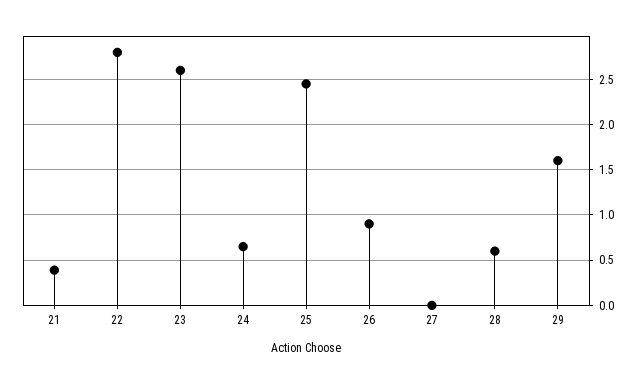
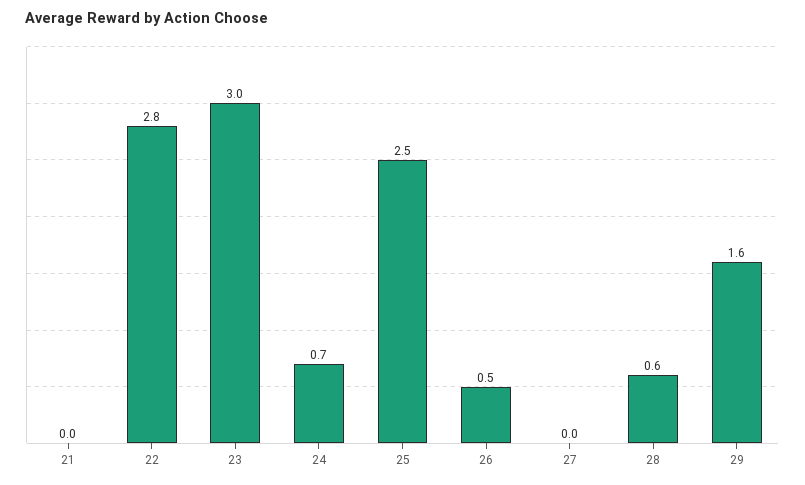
  {
-   "21": 0.4,
+   "21": 0,
    "22": 2.8,
-   "23": 2.6,
+   "23": 3,
    "24": 0.7,
    "25": 2.5,
-   "26": 0.9,
+   "26": 0.5,
    "27": 0,
    "28": 0.6,
    "29": 1.6
  }

